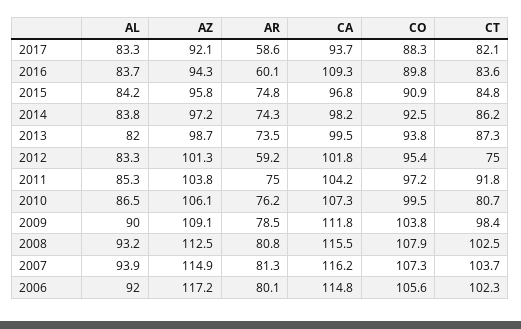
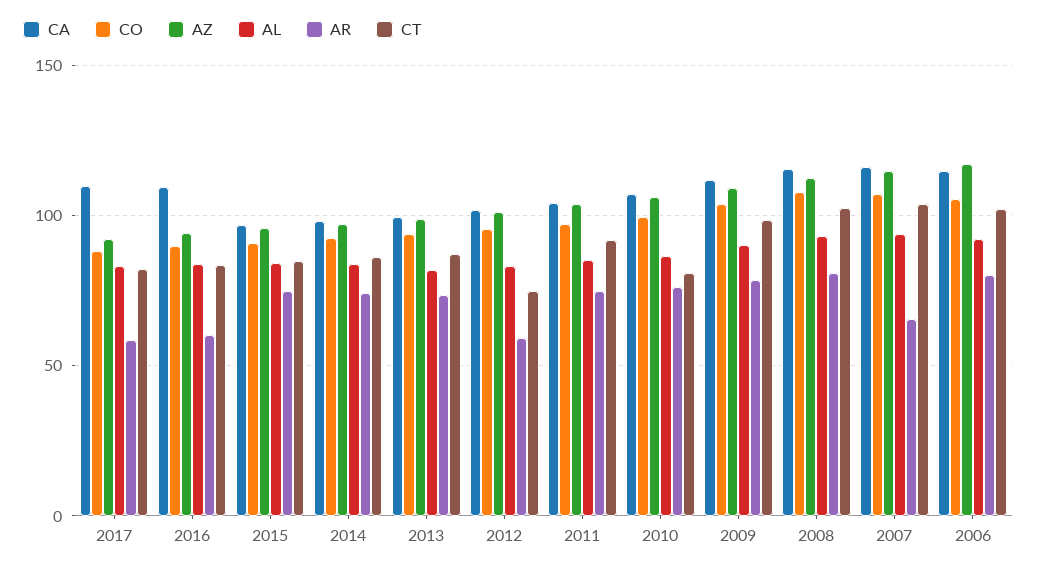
  {
    "AL": {
      "2017": 83.3,
      "2016": 83.7,
      "2015": 84.2,
      "2014": 83.8,
      "2013": 82,
      "2012": 83.3,
      "2011": 85.3,
      "2010": 86.5,
      "2009": 90,
      "2008": 93.2,
      "2007": 93.9,
      "2006": 92
    },
    "AZ": {
      "2017": 92.1,
      "2016": 94.3,
      "2015": 95.8,
      "2014": 97.2,
      "2013": 98.7,
      "2012": 101.3,
      "2011": 103.8,
      "2010": 106.1,
      "2009": 109.1,
      "2008": 112.5,
      "2007": 114.9,
      "2006": 117.2
    },
    "AR": {
      "2017": 58.6,
      "2016": 60.1,
      "2015": 74.8,
      "2014": 74.3,
      "2013": 73.5,
      "2012": 59.2,
      "2011": 75,
      "2010": 76.2,
      "2009": 78.5,
      "2008": 80.8,
-     "2007": 81.3,
+     "2007": 65,
      "2006": 80.1
    },
    "CA": {
-     "2017": 93.7,
+     "2017": 110,
      "2016": 109.3,
      "2015": 96.8,
      "2014": 98.2,
      "2013": 99.5,
      "2012": 101.8,
      "2011": 104.2,
      "2010": 107.3,
      "2009": 111.8,
      "2008": 115.5,
      "2007": 116.2,
      "2006": 114.8
    },
    "CO": {
      "2017": 88.3,
      "2016": 89.8,
      "2015": 90.9,
      "2014": 92.5,
      "2013": 93.8,
      "2012": 95.4,
      "2011": 97.2,
      "2010": 99.5,
      "2009": 103.8,
      "2008": 107.9,
      "2007": 107.3,
      "2006": 105.6
    },
    "CT": {
      "2017": 82.1,
      "2016": 83.6,
      "2015": 84.8,
      "2014": 86.2,
      "2013": 87.3,
      "2012": 75,
      "2011": 91.8,
      "2010": 80.7,
      "2009": 98.4,
      "2008": 102.5,
      "2007": 103.7,
      "2006": 102.3
    }
  }

